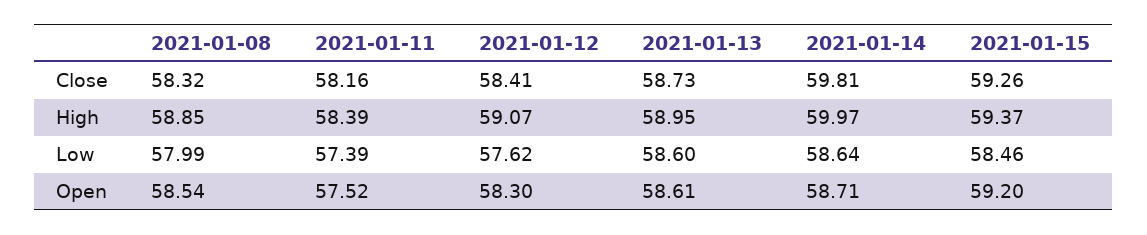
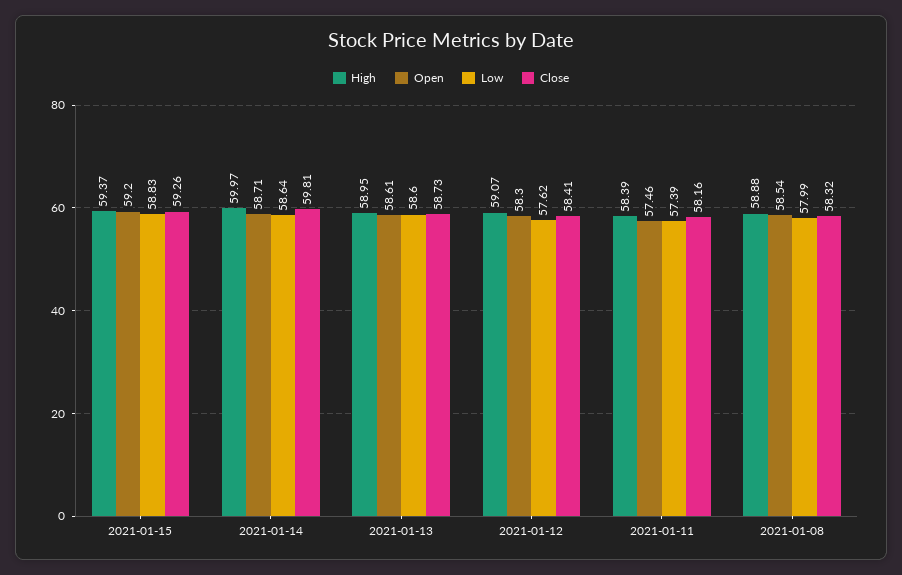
  {
    "Close": {
      "2021-01-08": 58.32,
      "2021-01-11": 58.16,
      "2021-01-12": 58.41,
      "2021-01-13": 58.73,
      "2021-01-14": 59.81,
      "2021-01-15": 59.26
    },
    "High": {
-     "2021-01-08": 58.85,
+     "2021-01-08": 58.88,
      "2021-01-11": 58.39,
      "2021-01-12": 59.07,
      "2021-01-13": 58.95,
      "2021-01-14": 59.97,
      "2021-01-15": 59.37
    },
    "Low": {
      "2021-01-08": 57.99,
      "2021-01-11": 57.39,
      "2021-01-12": 57.62,
      "2021-01-13": 58.6,
      "2021-01-14": 58.64,
-     "2021-01-15": 58.46
+     "2021-01-15": 58.83
    },
    "Open": {
      "2021-01-08": 58.54,
-     "2021-01-11": 57.52,
+     "2021-01-11": 57.46,
      "2021-01-12": 58.3,
      "2021-01-13": 58.61,
      "2021-01-14": 58.71,
      "2021-01-15": 59.2
    }
  }

